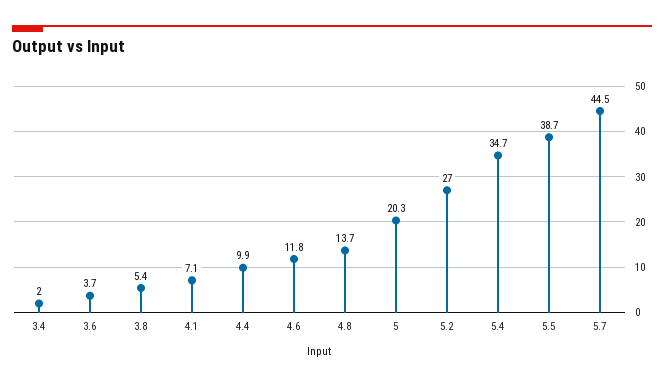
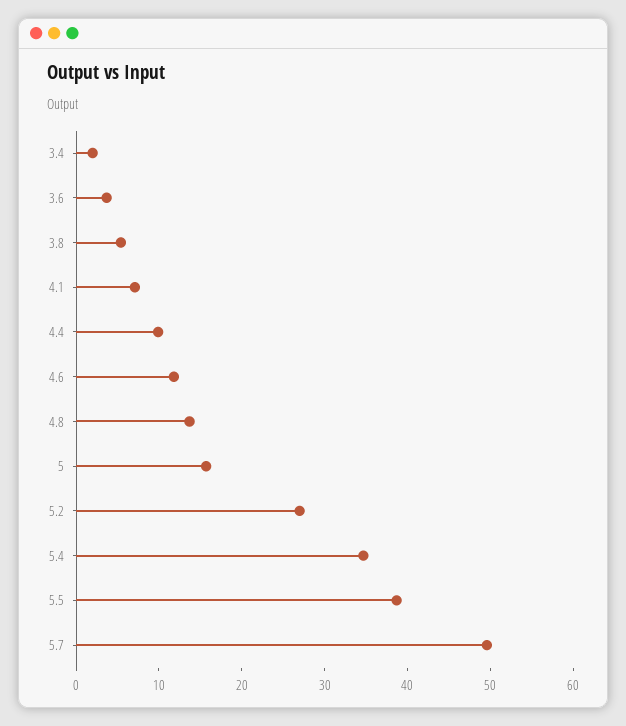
  {
    "3.4": 2,
    "3.6": 3.7,
    "3.8": 5.4,
    "4.1": 7.1,
    "4.4": 9.9,
    "4.6": 11.8,
    "4.8": 13.7,
-   "5": 20.3,
+   "5": 16,
    "5.2": 27,
    "5.4": 34.7,
    "5.5": 38.7,
-   "5.7": 44.5
+   "5.7": 50
  }

